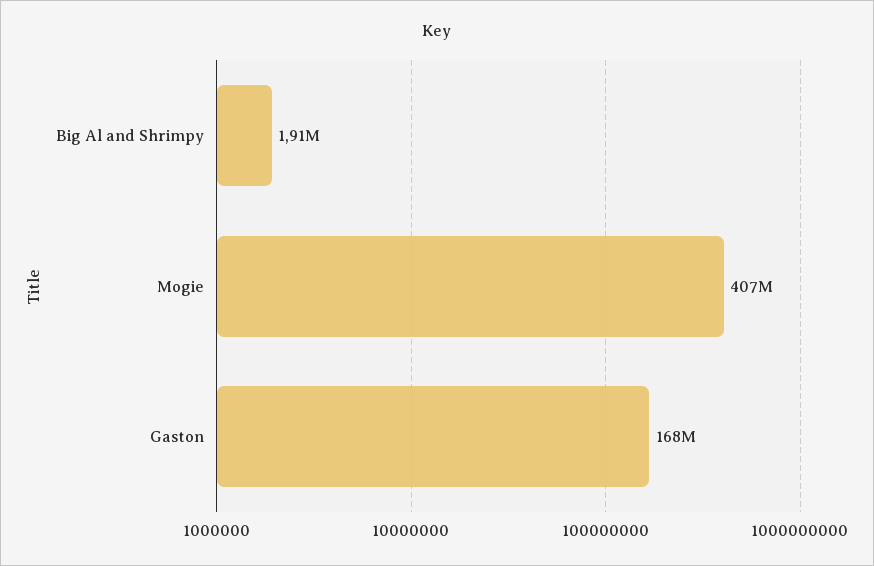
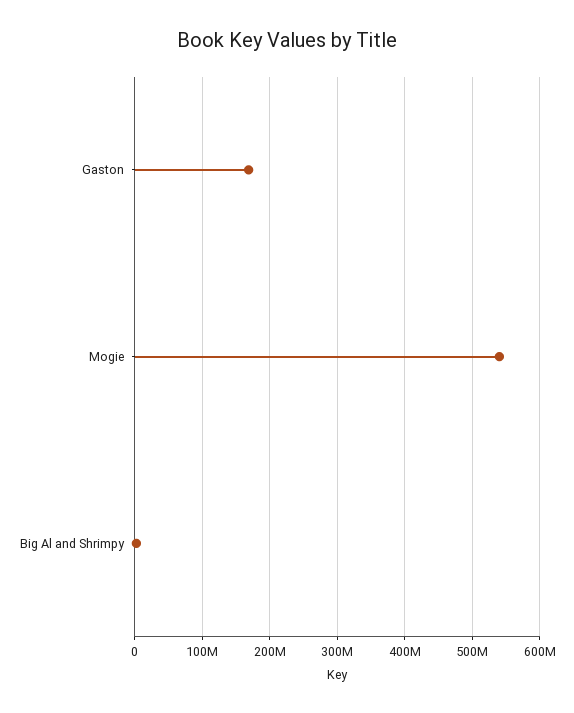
  {
    "Big Al and Shrimpy": 1910000,
-   "Mogie": 407000000,
+   "Mogie": 540000000,
    "Gaston": 168000000
  }

